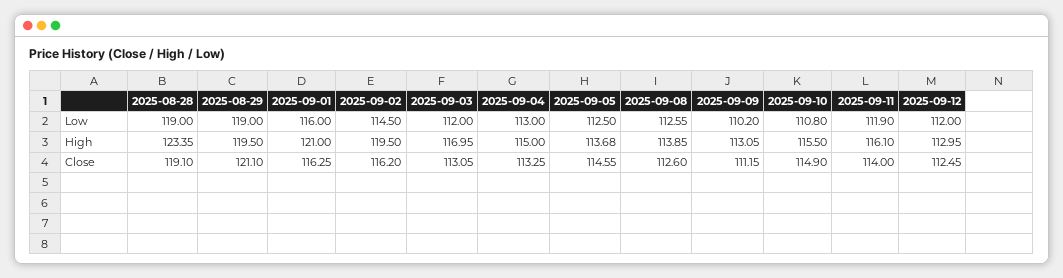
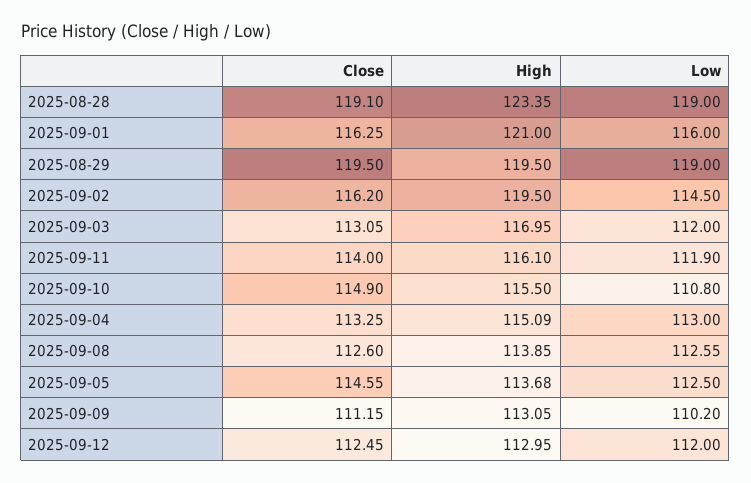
  {
    "2025-08-28": {
      "Low": 119,
      "High": 123.35,
      "Close": 119.1
    },
    "2025-08-29": {
      "Low": 119,
      "High": 119.5,
-     "Close": 121.1
+     "Close": 119.5
    },
    "2025-09-01": {
      "Low": 116,
      "High": 121,
      "Close": 116.25
    },
    "2025-09-02": {
      "Low": 114.5,
      "High": 119.5,
      "Close": 116.2
    },
    "2025-09-03": {
      "Low": 112,
      "High": 116.95,
      "Close": 113.05
    },
    "2025-09-04": {
      "Low": 113,
-     "High": 115,
+     "High": 115.09,
      "Close": 113.25
    },
    "2025-09-05": {
      "Low": 112.5,
      "High": 113.68,
      "Close": 114.55
    },
    "2025-09-08": {
      "Low": 112.55,
      "High": 113.85,
      "Close": 112.6
    },
    "2025-09-09": {
      "Low": 110.2,
      "High": 113.05,
      "Close": 111.15
    },
    "2025-09-10": {
      "Low": 110.8,
      "High": 115.5,
      "Close": 114.9
    },
    "2025-09-11": {
      "Low": 111.9,
      "High": 116.1,
      "Close": 114
    },
    "2025-09-12": {
      "Low": 112,
      "High": 112.95,
      "Close": 112.45
    }
  }

